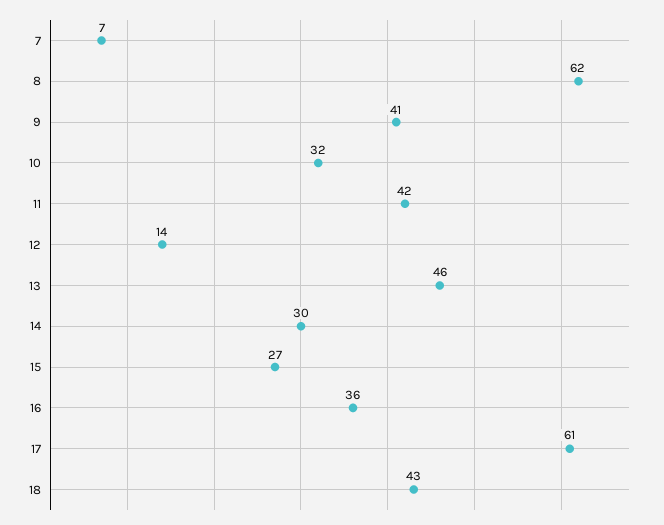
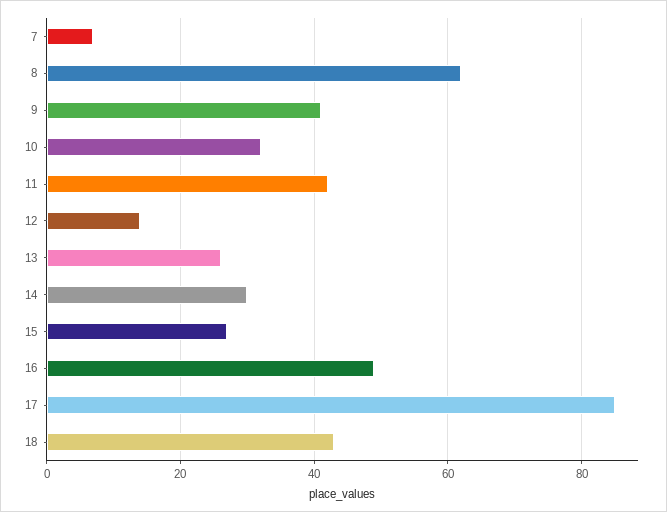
  {
    "7": 7,
    "8": 62,
    "9": 41,
    "10": 32,
    "11": 42,
    "12": 14,
-   "13": 46,
+   "13": 25,
    "14": 30,
    "15": 27,
-   "16": 36,
+   "16": 50,
-   "17": 61,
+   "17": 85,
    "18": 43
  }

